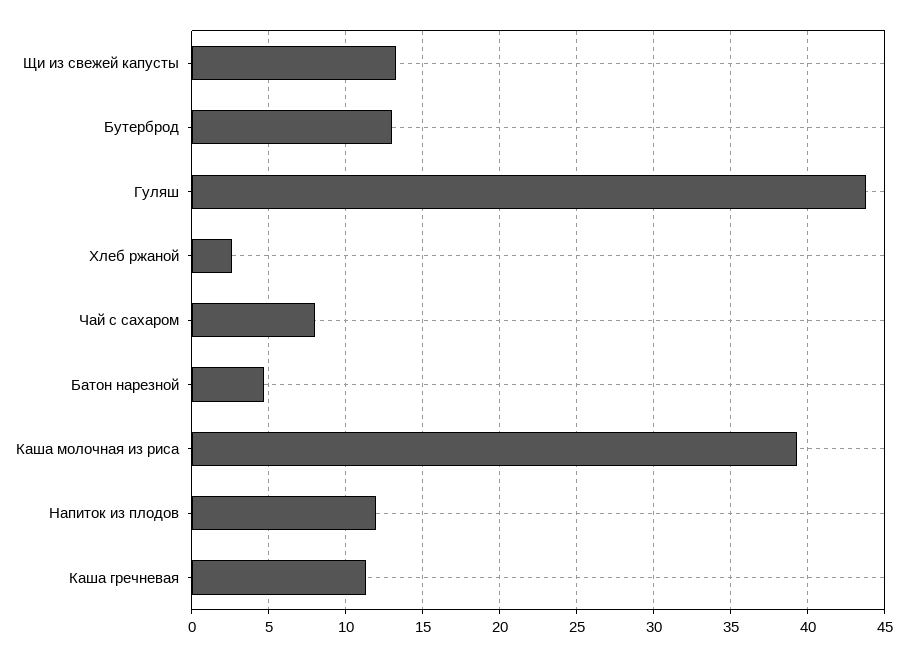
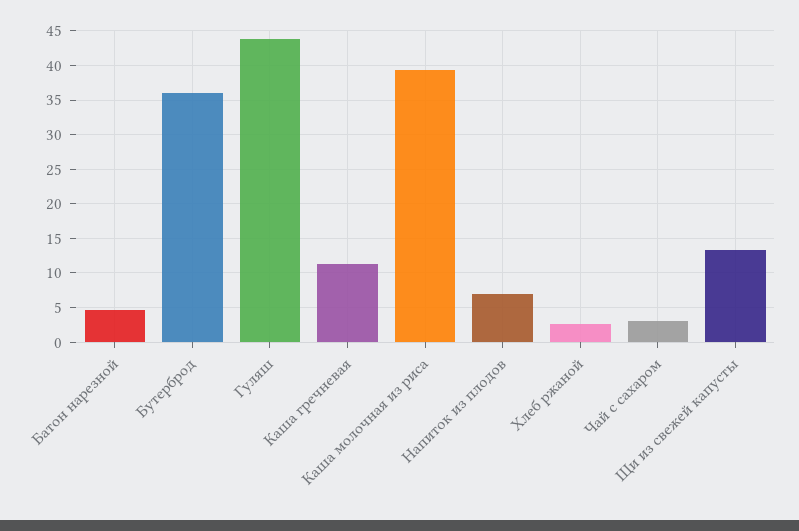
  {
    "Щи из свежей капусты": 13.5,
-   "Бутерброд": 13,
+   "Бутерброд": 36,
    "Гуляш": 44,
    "Хлеб ржаной": 2.5,
-   "Чай с сахаром": 8,
+   "Чай с сахаром": 3,
    "Батон нарезной": 4.5,
    "Каша молочная из риса": 39.5,
-   "Напиток из плодов": 12,
+   "Напиток из плодов": 7,
    "Каша гречневая": 11.5
  }

